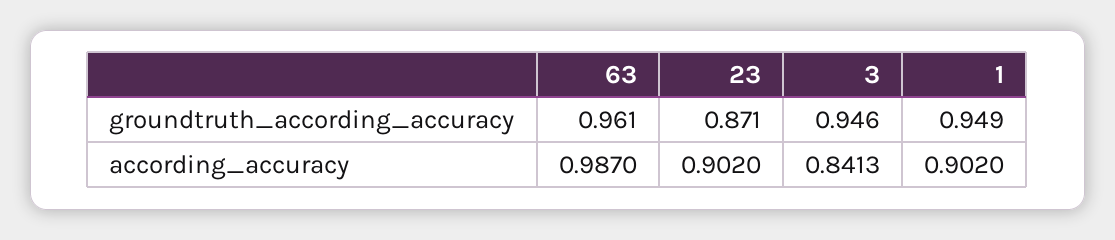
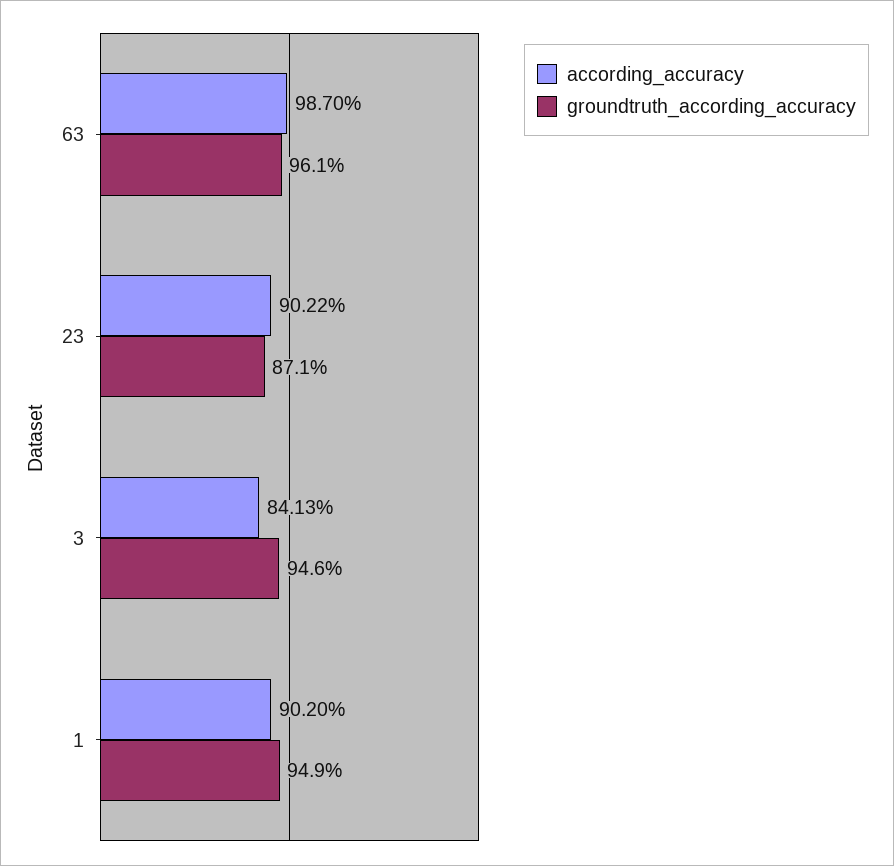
  {
    "groundtruth_according_accuracy": {
      "63": 0.961,
      "23": 0.871,
      "3": 0.946,
      "1": 0.949
    },
    "according_accuracy": {
      "63": 0.987,
-     "23": 0.902,
+     "23": 0.9022,
      "3": 0.8413,
      "1": 0.902
    }
  }

